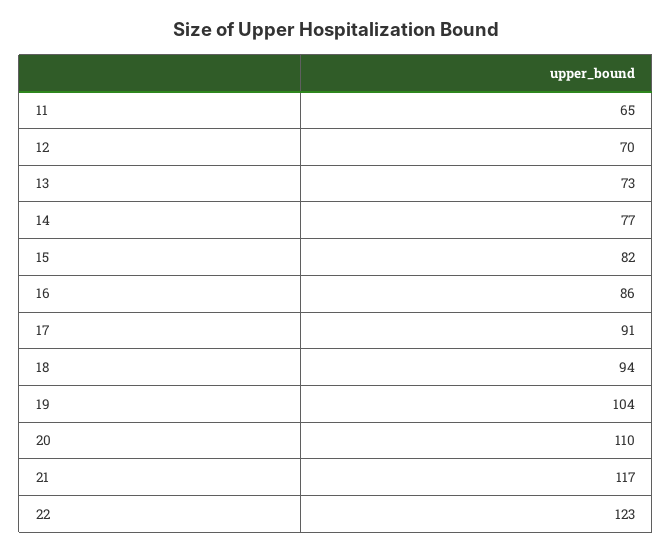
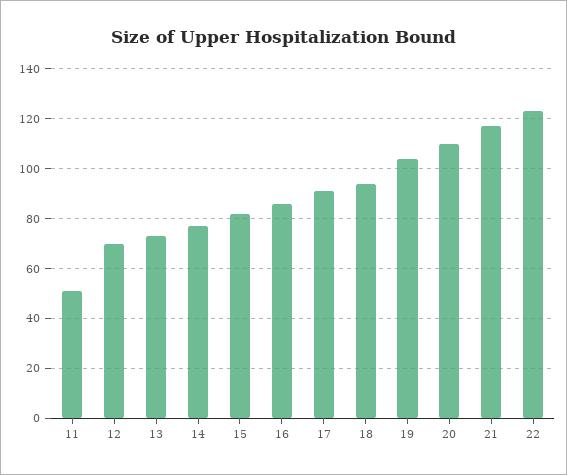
  {
-   "11": 65,
+   "11": 50,
    "12": 70,
    "13": 73,
    "14": 77,
    "15": 82,
    "16": 86,
    "17": 91,
    "18": 94,
    "19": 104,
    "20": 110,
    "21": 117,
    "22": 123
  }

